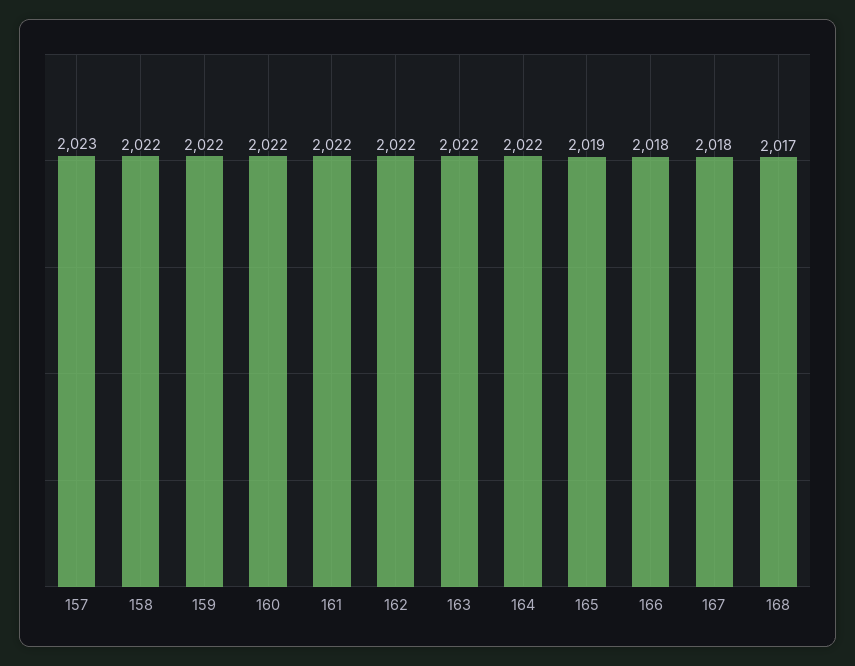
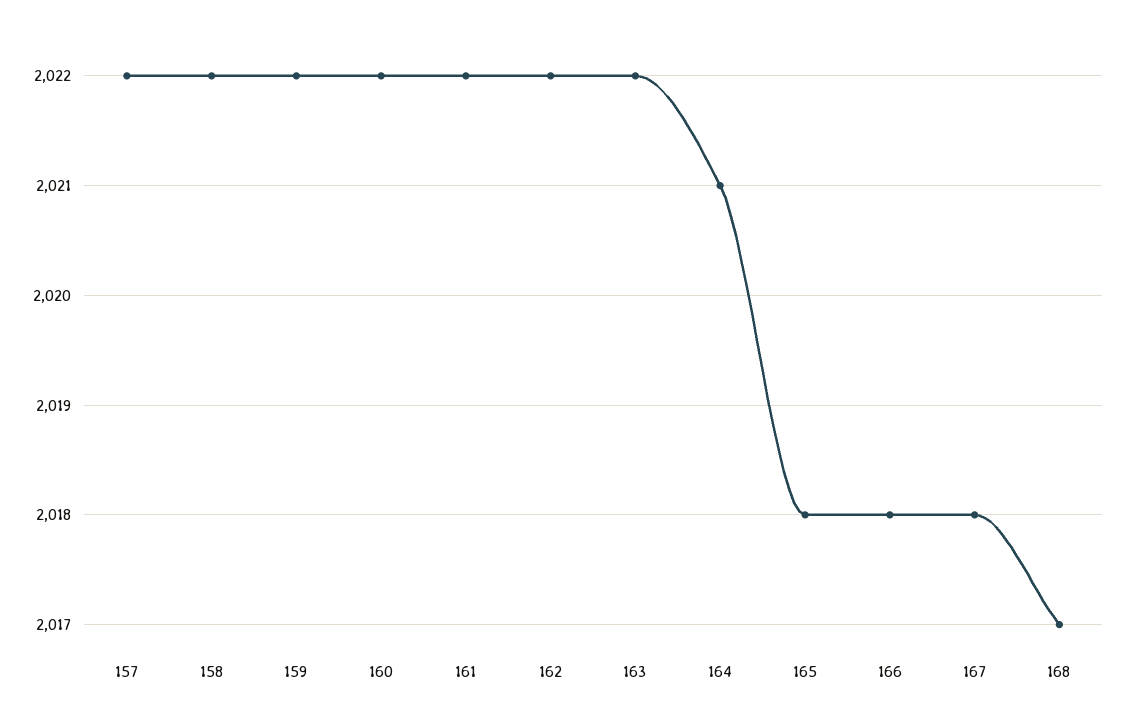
  {
-   "157": 2023,
+   "157": 2022,
    "158": 2022,
    "159": 2022,
    "160": 2022,
    "161": 2022,
    "162": 2022,
    "163": 2022,
-   "164": 2022,
+   "164": 2021,
-   "165": 2019,
+   "165": 2018,
    "166": 2018,
    "167": 2018,
    "168": 2017
  }

